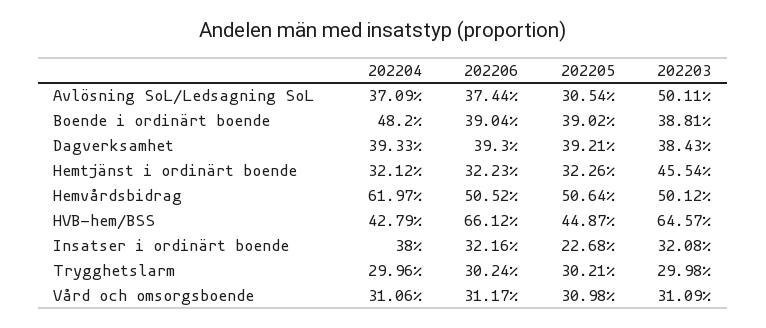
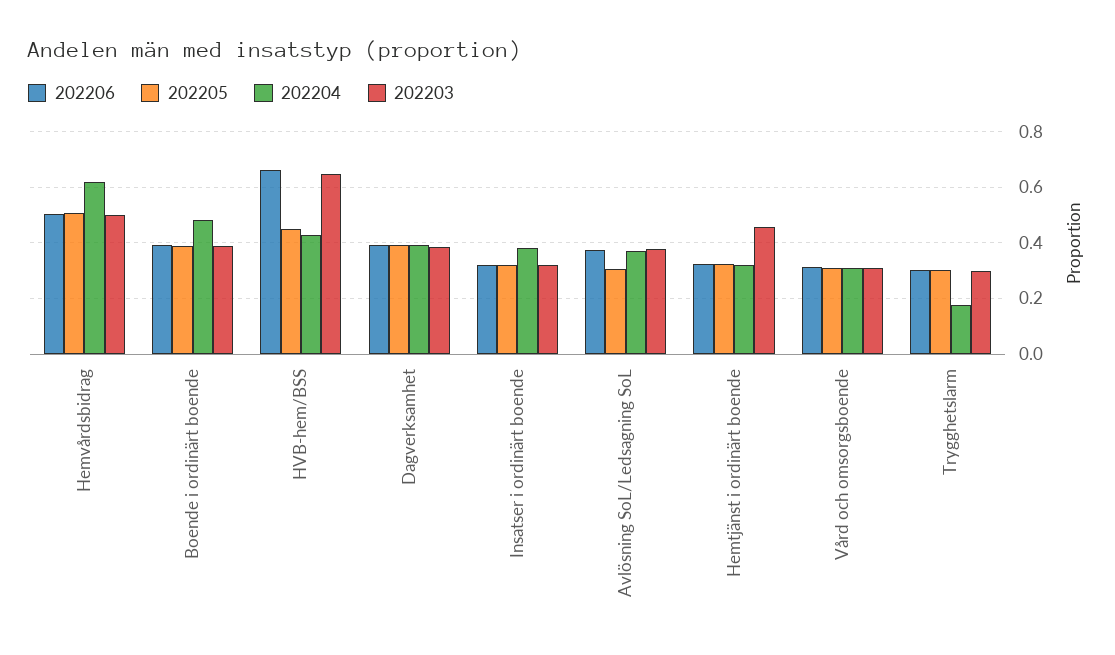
  {
    "202204": {
      "Avlösning SoL/Ledsagning SoL": 0.3709,
      "Boende i ordinärt boende": 0.482,
      "Dagverksamhet": 0.3933,
      "Hemtjänst i ordinärt boende": 0.3212,
      "Hemvårdsbidrag": 0.6197,
      "HVB-hem/BSS": 0.4279,
      "Insatser i ordinärt boende": 0.38,
-     "Trygghetslarm": 0.2996,
+     "Trygghetslarm": 0.175,
      "Vård och omsorgsboende": 0.3106
    },
    "202206": {
      "Avlösning SoL/Ledsagning SoL": 0.3744,
      "Boende i ordinärt boende": 0.3904,
      "Dagverksamhet": 0.393,
      "Hemtjänst i ordinärt boende": 0.3223,
      "Hemvårdsbidrag": 0.5052,
      "HVB-hem/BSS": 0.6612,
      "Insatser i ordinärt boende": 0.3216,
      "Trygghetslarm": 0.3024,
      "Vård och omsorgsboende": 0.3117
    },
    "202205": {
      "Avlösning SoL/Ledsagning SoL": 0.3054,
      "Boende i ordinärt boende": 0.3902,
      "Dagverksamhet": 0.3921,
      "Hemtjänst i ordinärt boende": 0.3226,
      "Hemvårdsbidrag": 0.5064,
      "HVB-hem/BSS": 0.4487,
-     "Insatser i ordinärt boende": 0.2268,
+     "Insatser i ordinärt boende": 0.325,
      "Trygghetslarm": 0.3021,
      "Vård och omsorgsboende": 0.3098
    },
    "202203": {
-     "Avlösning SoL/Ledsagning SoL": 0.5011,
+     "Avlösning SoL/Ledsagning SoL": 0.375,
      "Boende i ordinärt boende": 0.3881,
      "Dagverksamhet": 0.3843,
      "Hemtjänst i ordinärt boende": 0.4554,
      "Hemvårdsbidrag": 0.5012,
      "HVB-hem/BSS": 0.6457,
      "Insatser i ordinärt boende": 0.3208,
      "Trygghetslarm": 0.2998,
      "Vård och omsorgsboende": 0.3109
    }
  }

